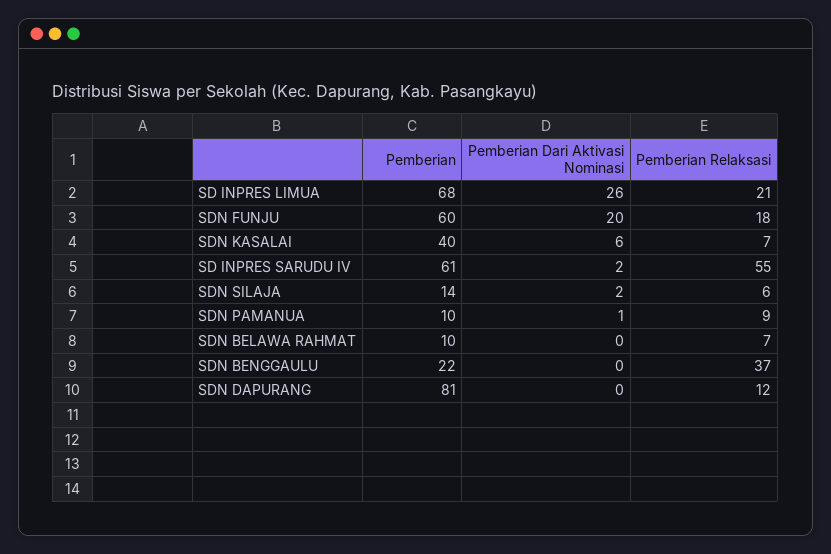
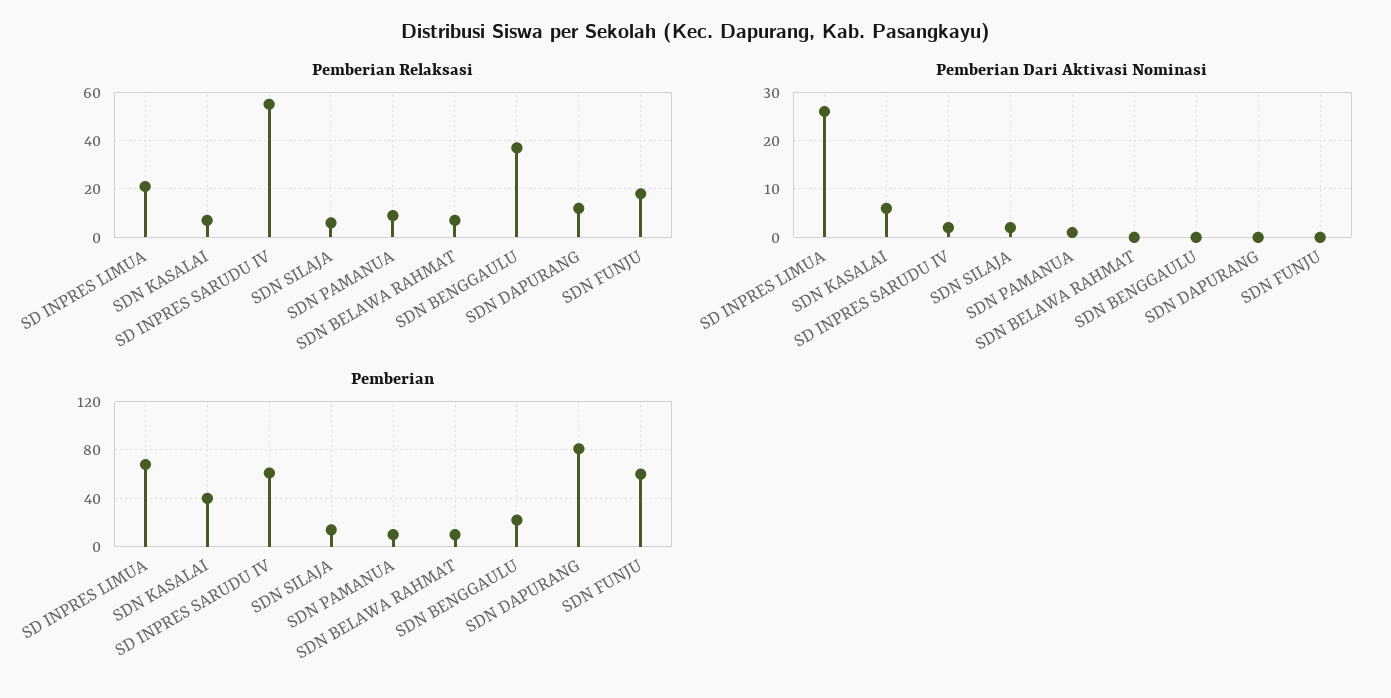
  {
    "Pemberian": {
      "SD INPRES LIMUA": 68,
      "SDN FUNJU": 60,
      "SDN KASALAI": 40,
      "SD INPRES SARUDU IV": 61,
      "SDN SILAJA": 14,
      "SDN PAMANUA": 10,
      "SDN BELAWA RAHMAT": 10,
      "SDN BENGGAULU": 22,
      "SDN DAPURANG": 81
    },
    "Pemberian Dari Aktivasi Nominasi": {
      "SD INPRES LIMUA": 26,
-     "SDN FUNJU": 20,
+     "SDN FUNJU": 0,
      "SDN KASALAI": 6,
      "SD INPRES SARUDU IV": 2,
      "SDN SILAJA": 2,
      "SDN PAMANUA": 1,
      "SDN BELAWA RAHMAT": 0,
      "SDN BENGGAULU": 0,
      "SDN DAPURANG": 0
    },
    "Pemberian Relaksasi": {
      "SD INPRES LIMUA": 21,
      "SDN FUNJU": 18,
      "SDN KASALAI": 7,
      "SD INPRES SARUDU IV": 55,
      "SDN SILAJA": 6,
      "SDN PAMANUA": 9,
      "SDN BELAWA RAHMAT": 7,
      "SDN BENGGAULU": 37,
      "SDN DAPURANG": 12
    }
  }

